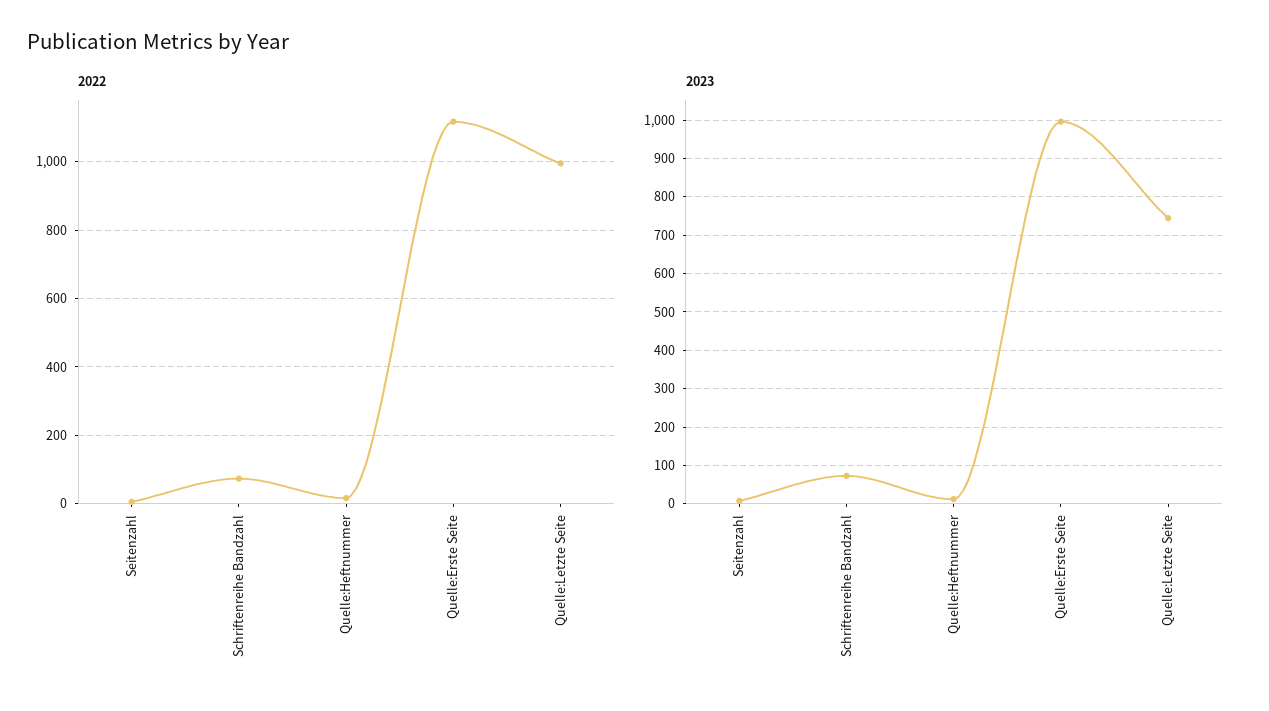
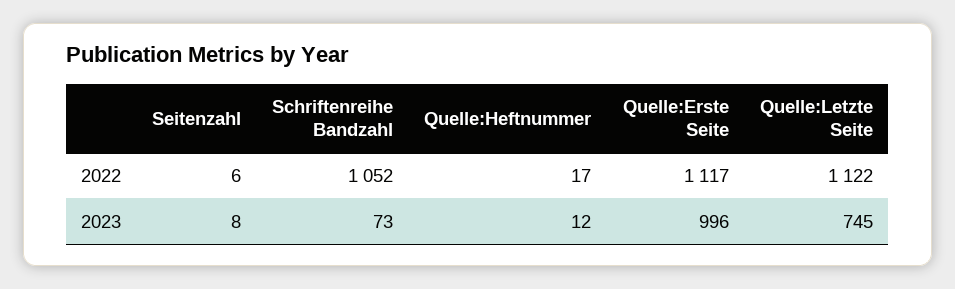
  {
    "2022": {
      "Seitenzahl": 6,
-     "Schriftenreihe Bandzahl": 80,
+     "Schriftenreihe Bandzahl": 1052,
      "Quelle:Heftnummer": 17,
      "Quelle:Erste Seite": 1117,
-     "Quelle:Letzte Seite": 1000
+     "Quelle:Letzte Seite": 1122
    },
    "2023": {
      "Seitenzahl": 8,
      "Schriftenreihe Bandzahl": 73,
      "Quelle:Heftnummer": 12,
      "Quelle:Erste Seite": 996,
      "Quelle:Letzte Seite": 745
    }
  }

